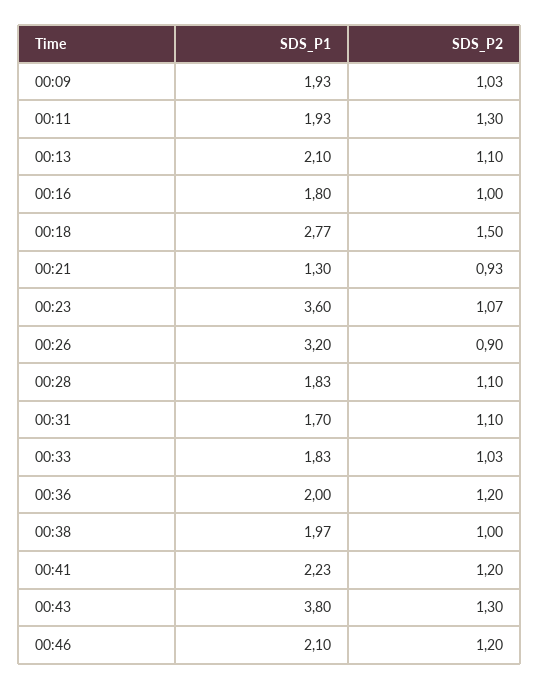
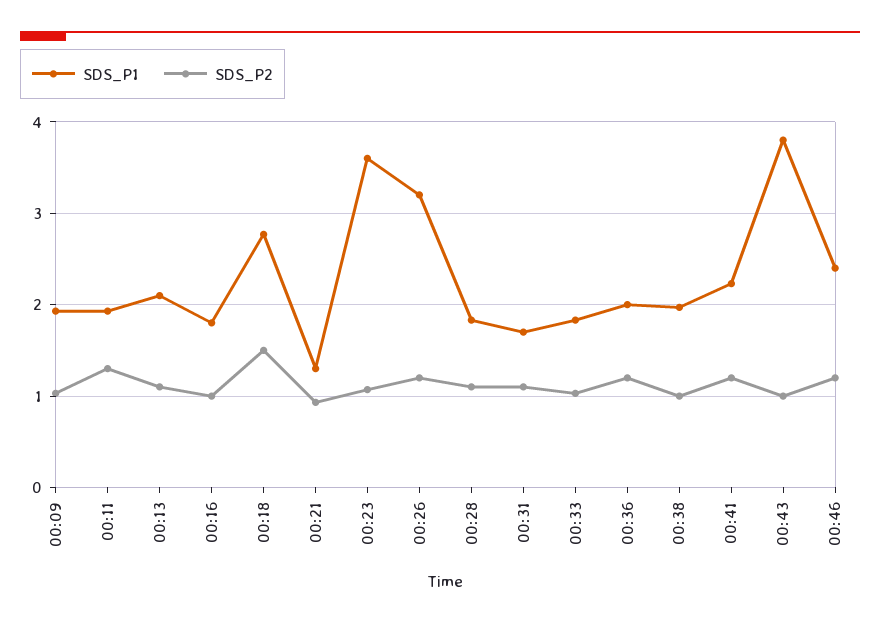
  {
    "SDS_P1": {
      "00:09": 1.93,
      "00:11": 1.93,
      "00:13": 2.1,
      "00:16": 1.8,
      "00:18": 2.77,
      "00:21": 1.3,
      "00:23": 3.6,
      "00:26": 3.2,
      "00:28": 1.83,
      "00:31": 1.7,
      "00:33": 1.83,
      "00:36": 2,
      "00:38": 1.97,
      "00:41": 2.23,
      "00:43": 3.8,
-     "00:46": 2.1
+     "00:46": 2.4
    },
    "SDS_P2": {
      "00:09": 1.03,
      "00:11": 1.3,
      "00:13": 1.1,
      "00:16": 1,
      "00:18": 1.5,
      "00:21": 0.93,
      "00:23": 1.07,
-     "00:26": 0.9,
+     "00:26": 1.2,
      "00:28": 1.1,
      "00:31": 1.1,
      "00:33": 1.03,
      "00:36": 1.2,
      "00:38": 1,
      "00:41": 1.2,
-     "00:43": 1.3,
+     "00:43": 1,
      "00:46": 1.2
    }
  }

